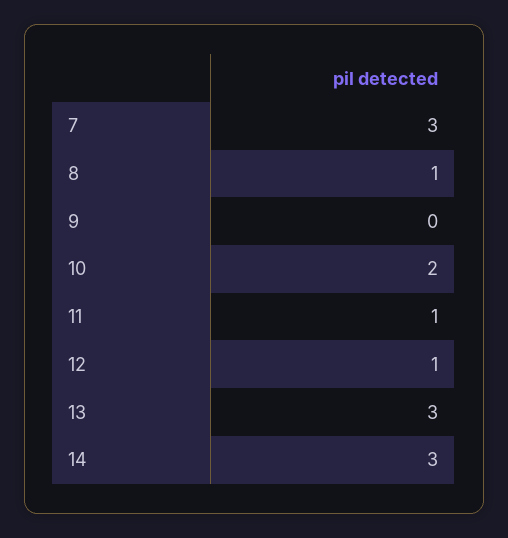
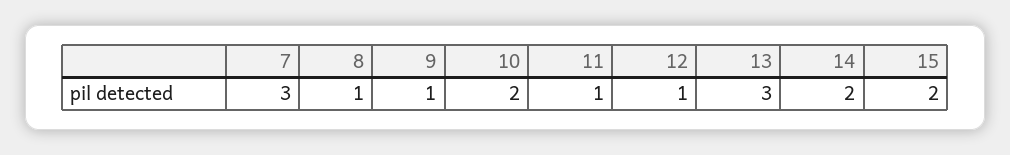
  {
    "7": 3,
    "8": 1,
-   "9": 0,
+   "9": 1,
    "10": 2,
    "11": 1,
    "12": 1,
    "13": 3,
-   "14": 3
+   "14": 2,
+   "15": 2
  }

